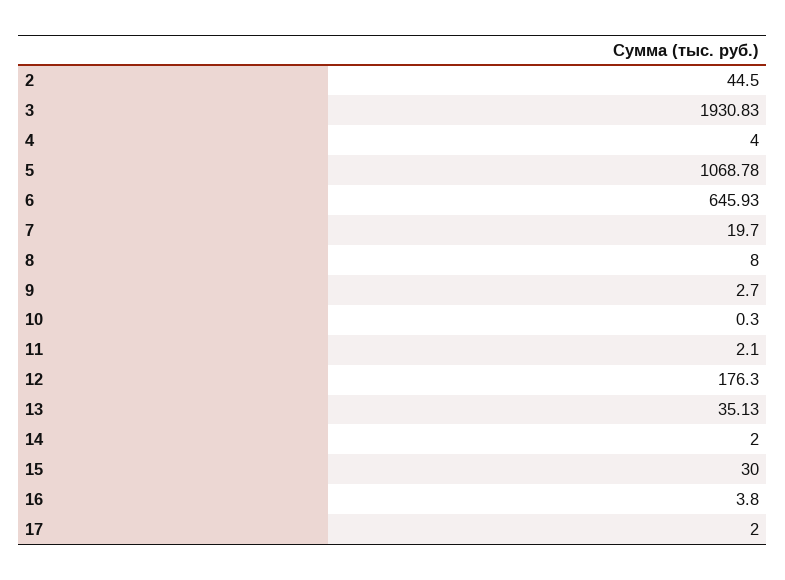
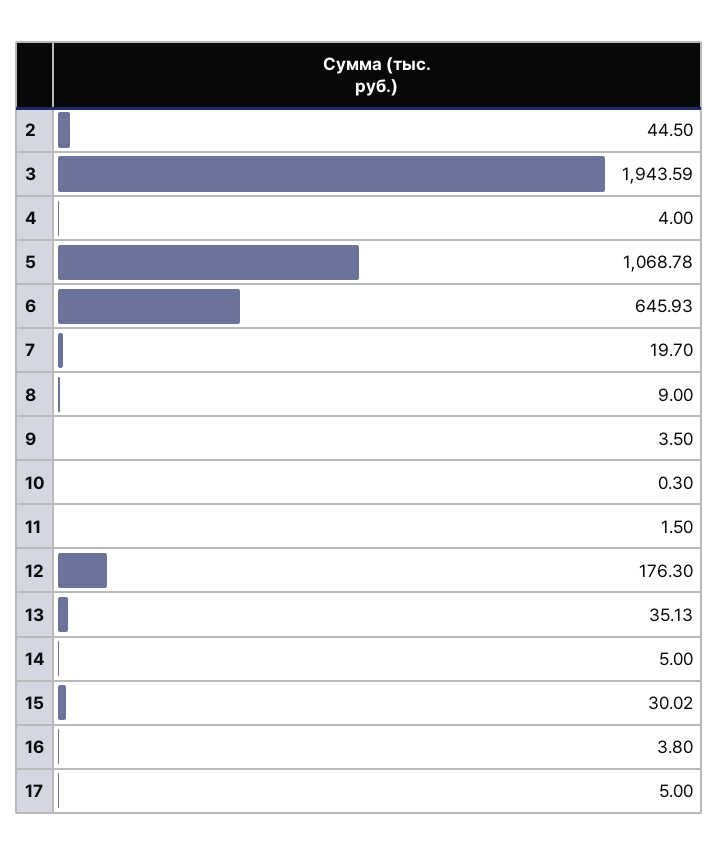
  {
    "2": 44.5,
-   "3": 1930.83,
+   "3": 1943.59,
    "4": 4,
    "5": 1068.78,
    "6": 645.93,
    "7": 19.7,
-   "8": 8,
+   "8": 9,
-   "9": 2.7,
+   "9": 3.5,
    "10": 0.3,
-   "11": 2.1,
+   "11": 1.5,
    "12": 176.3,
    "13": 35.13,
-   "14": 2,
+   "14": 5,
-   "15": 30,
+   "15": 30.02,
    "16": 3.8,
-   "17": 2
+   "17": 5
  }

